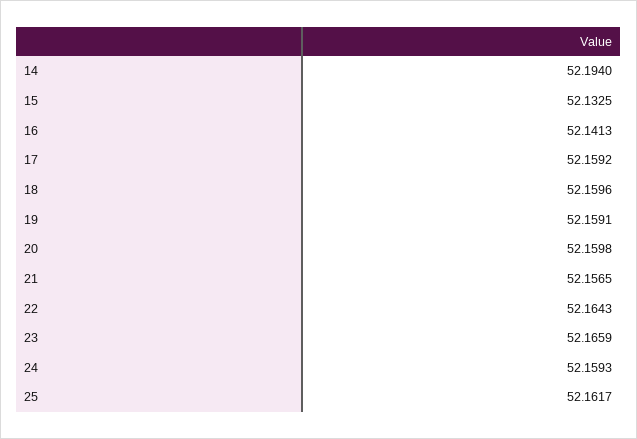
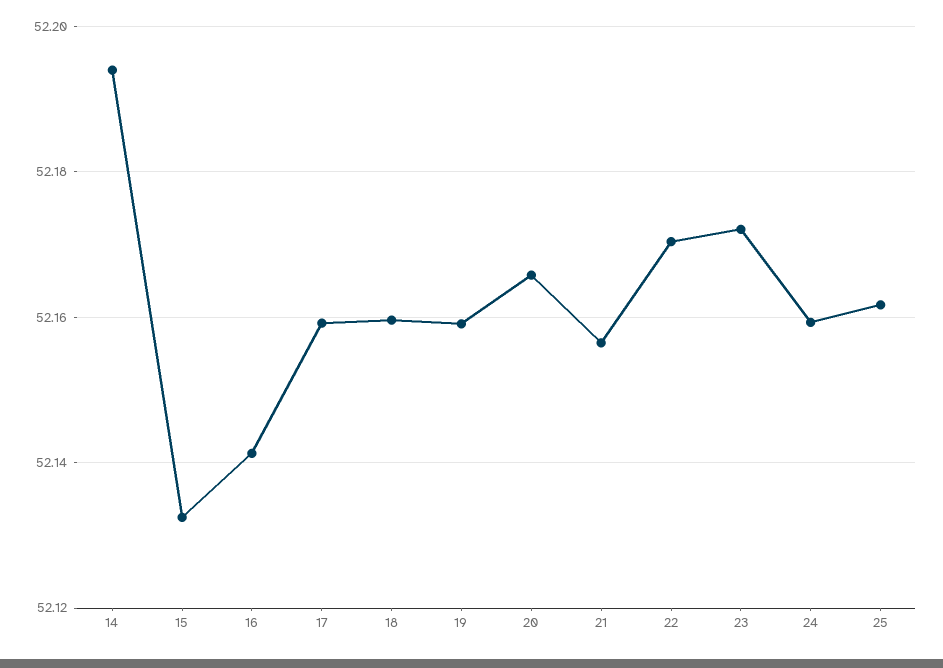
  {
    "14": 52.194,
    "15": 52.1325,
    "16": 52.1413,
    "17": 52.1592,
    "18": 52.1596,
    "19": 52.1591,
-   "20": 52.1598,
+   "20": 52.166,
    "21": 52.1565,
-   "22": 52.1643,
+   "22": 52.17,
-   "23": 52.1659,
+   "23": 52.172,
    "24": 52.1593,
    "25": 52.1617
  }

